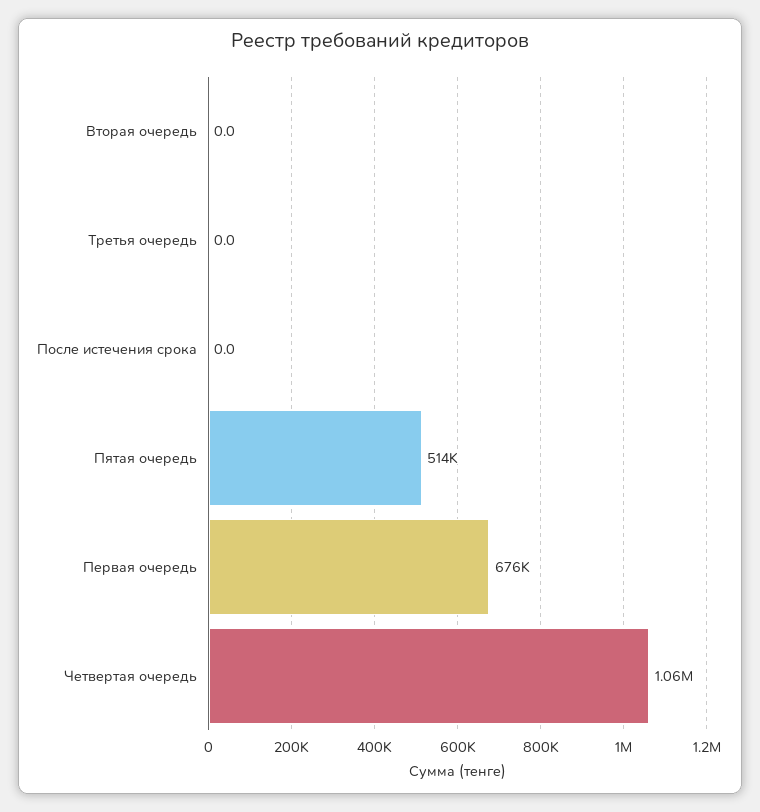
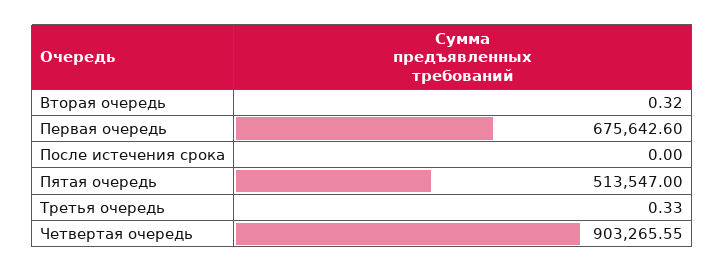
  {
-   "Вторая очередь": 0,
+   "Вторая очередь": 0.32,
-   "Третья очередь": 0,
+   "Третья очередь": 0.33,
    "После истечения срока": 0,
    "Пятая очередь": 513547,
    "Первая очередь": 675642.6,
-   "Четвертая очередь": 1060000
+   "Четвертая очередь": 903265.55
  }

